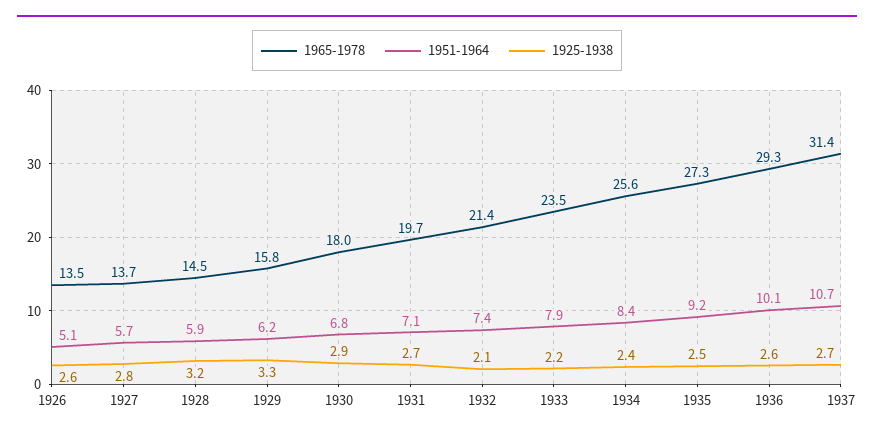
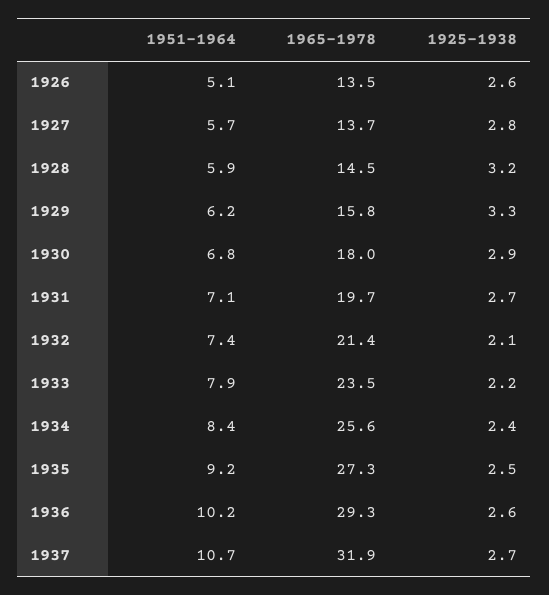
  {
    "1965-1978": {
      "1926": 13.5,
      "1927": 13.7,
      "1928": 14.5,
      "1929": 15.8,
      "1930": 18,
      "1931": 19.7,
      "1932": 21.4,
      "1933": 23.5,
      "1934": 25.6,
      "1935": 27.3,
      "1936": 29.3,
-     "1937": 31.4
+     "1937": 31.9
    },
    "1951-1964": {
      "1926": 5.1,
      "1927": 5.7,
      "1928": 5.9,
      "1929": 6.2,
      "1930": 6.8,
      "1931": 7.1,
      "1932": 7.4,
      "1933": 7.9,
      "1934": 8.4,
      "1935": 9.2,
-     "1936": 10.1,
+     "1936": 10.2,
      "1937": 10.7
    },
    "1925-1938": {
      "1926": 2.6,
      "1927": 2.8,
      "1928": 3.2,
      "1929": 3.3,
      "1930": 2.9,
      "1931": 2.7,
      "1932": 2.1,
      "1933": 2.2,
      "1934": 2.4,
      "1935": 2.5,
      "1936": 2.6,
      "1937": 2.7
    }
  }

